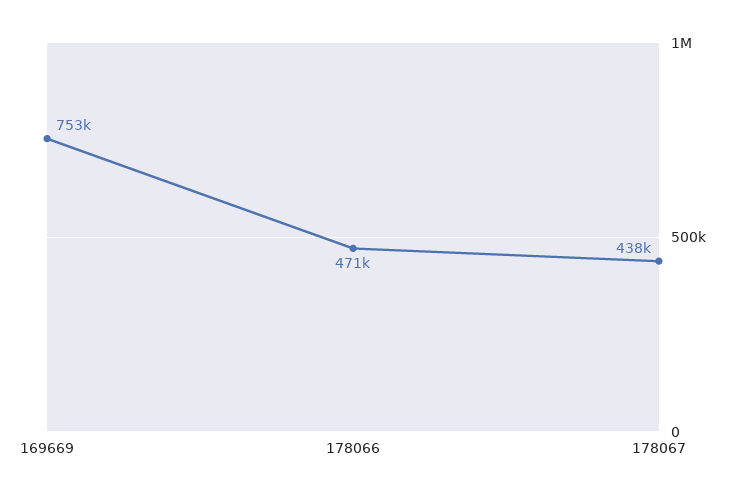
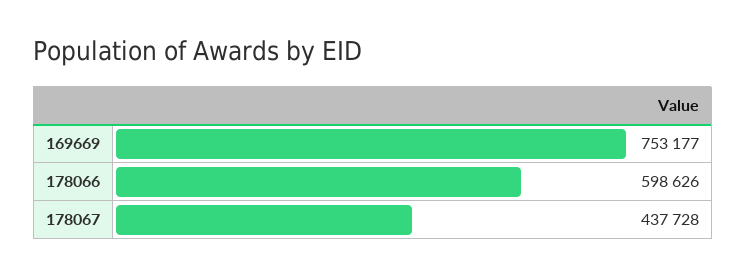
  {
    "169669": 753177,
-   "178066": 471000,
+   "178066": 598626,
    "178067": 437728
  }

